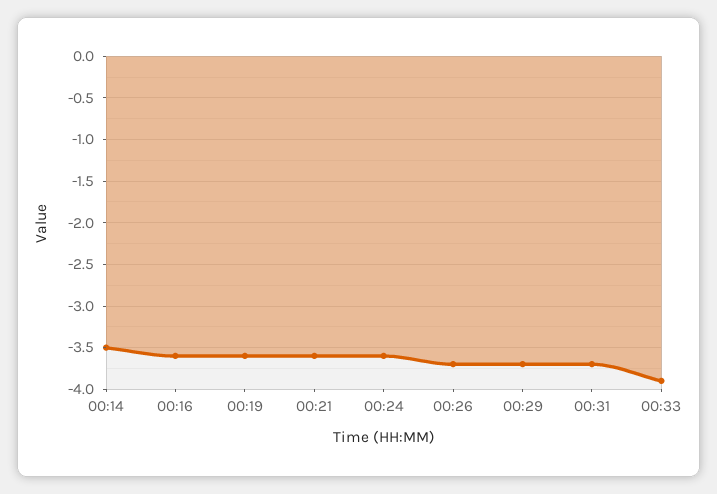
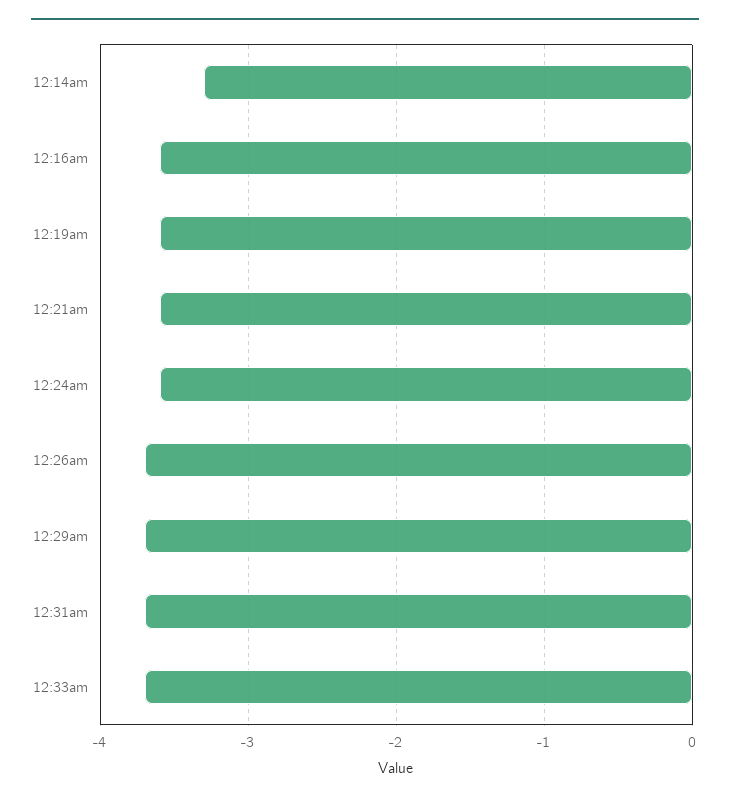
  {
-   "00:14": -3.5,
+   "00:14": -3.3,
    "00:16": -3.6,
    "00:19": -3.6,
    "00:21": -3.6,
    "00:24": -3.6,
    "00:26": -3.7,
    "00:29": -3.7,
    "00:31": -3.7,
-   "00:33": -3.9
+   "00:33": -3.7
  }

